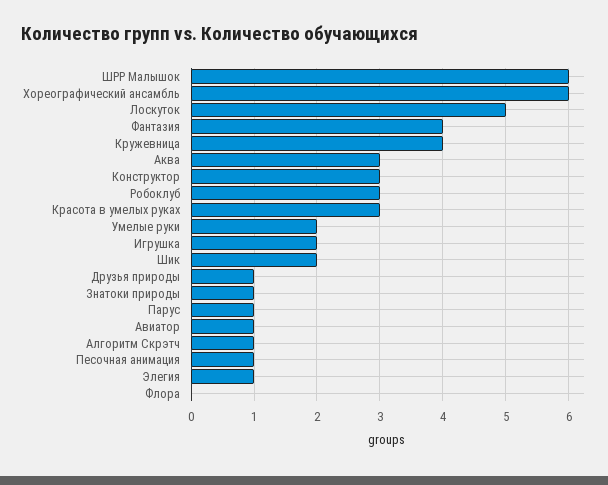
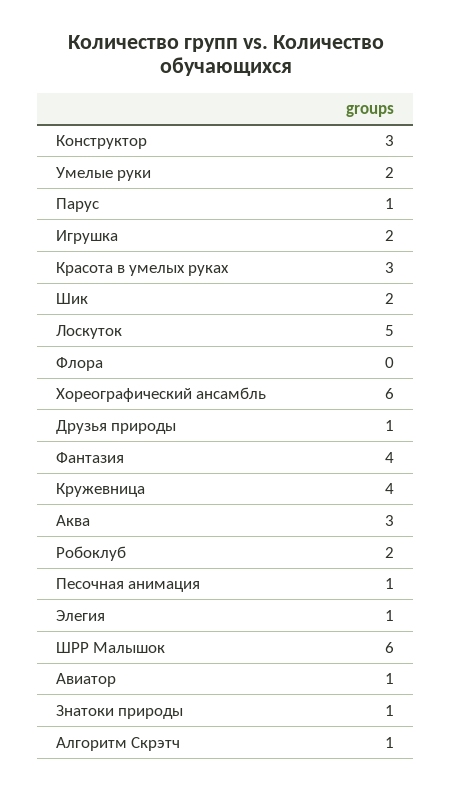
  {
    "ШРР Малышок": 6,
    "Хореографический ансамбль": 6,
    "Лоскуток": 5,
    "Фантазия": 4,
    "Кружевница": 4,
    "Аква": 3,
    "Конструктор": 3,
-   "Робоклуб": 3,
+   "Робоклуб": 2,
    "Красота в умелых руках": 3,
    "Умелые руки": 2,
    "Игрушка": 2,
    "Шик": 2,
    "Друзья природы": 1,
    "Знатоки природы": 1,
    "Парус": 1,
    "Авиатор": 1,
    "Алгоритм Скрэтч": 1,
    "Песочная анимация": 1,
    "Элегия": 1,
    "Флора": 0
  }

